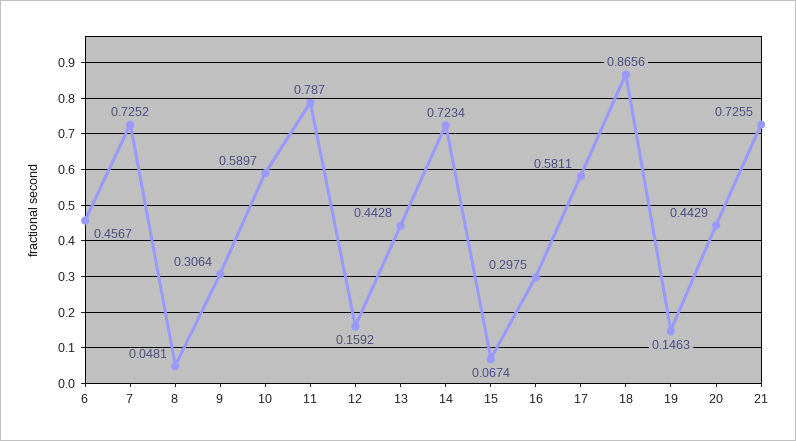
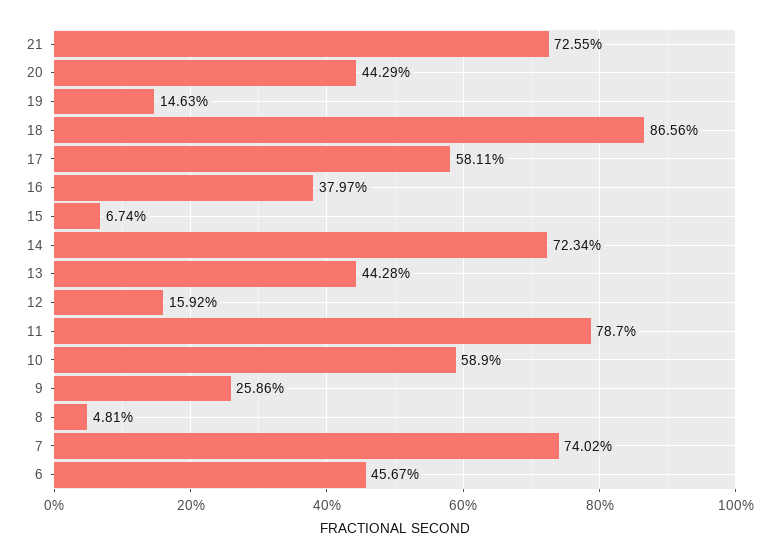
  {
    "6": 0.4567,
-   "7": 0.7252,
+   "7": 0.7402,
    "8": 0.0481,
-   "9": 0.3064,
+   "9": 0.2586,
-   "10": 0.5897,
+   "10": 0.589,
    "11": 0.787,
    "12": 0.1592,
    "13": 0.4428,
    "14": 0.7234,
    "15": 0.0674,
-   "16": 0.2975,
+   "16": 0.3797,
    "17": 0.5811,
    "18": 0.8656,
    "19": 0.1463,
    "20": 0.4429,
    "21": 0.7255
  }

